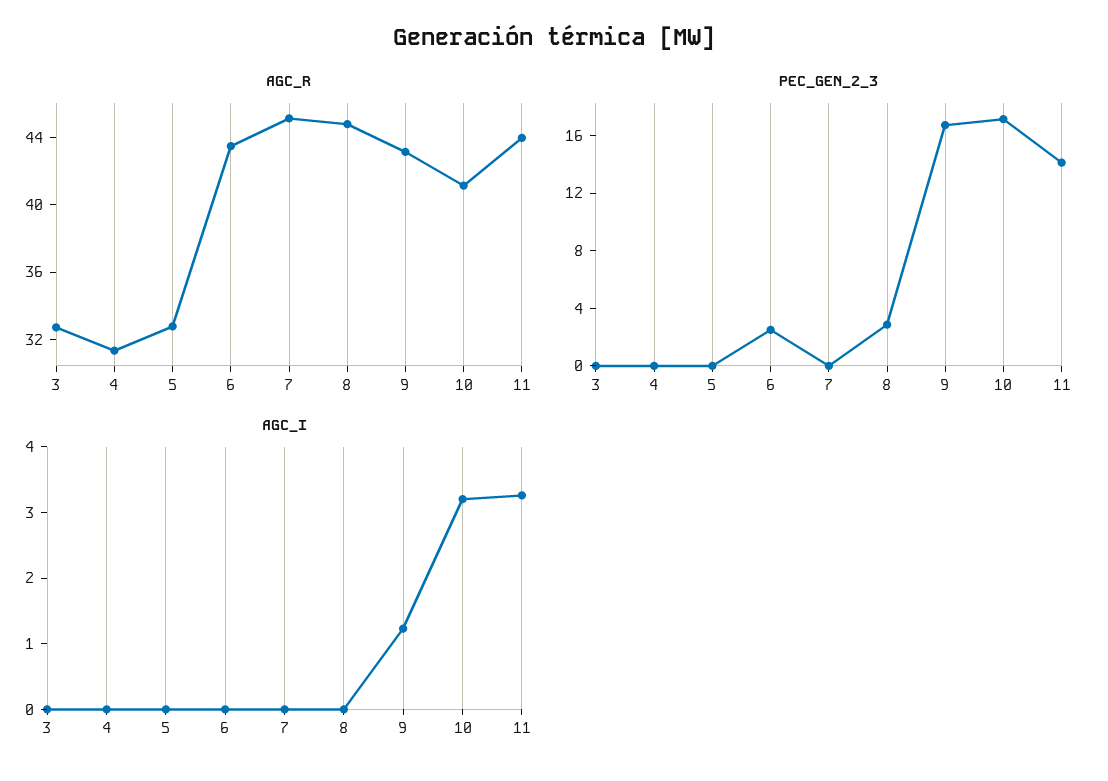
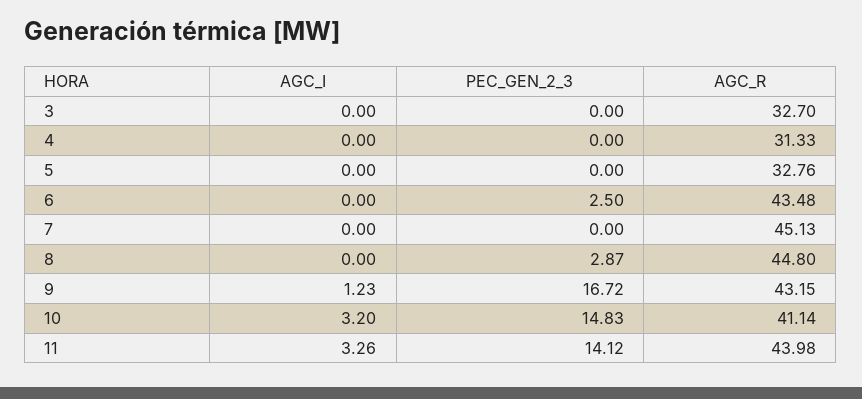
  {
    "AGC_R": {
      "3": 32.7,
      "4": 31.33,
      "5": 32.76,
      "6": 43.48,
      "7": 45.13,
      "8": 44.8,
      "9": 43.15,
      "10": 41.14,
      "11": 43.98
    },
    "PEC_GEN_2_3": {
      "3": 0,
      "4": 0,
      "5": 0,
      "6": 2.5,
      "7": 0,
      "8": 2.87,
      "9": 16.72,
-     "10": 17,
+     "10": 14.83,
      "11": 14.12
    },
    "AGC_I": {
      "3": 0,
      "4": 0,
      "5": 0,
      "6": 0,
      "7": 0,
      "8": 0,
      "9": 1.23,
      "10": 3.2,
      "11": 3.26
    }
  }

